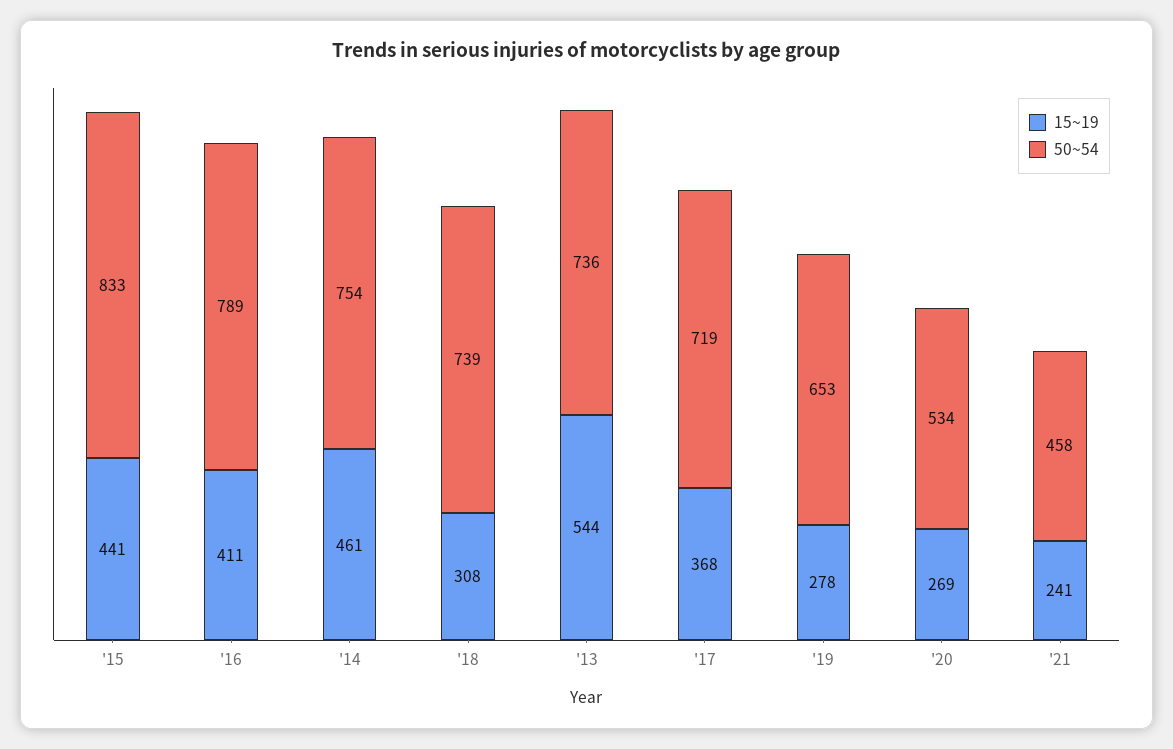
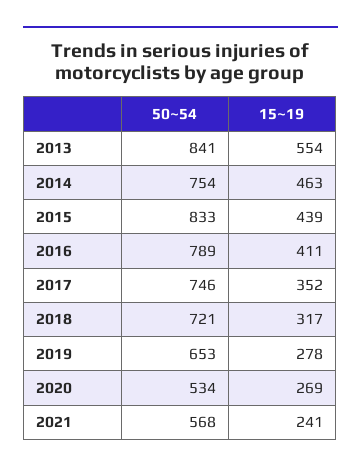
  {
    "15~19": {
-     "'15": 441,
+     "'15": 439,
      "'16": 411,
-     "'14": 461,
+     "'14": 463,
-     "'18": 308,
+     "'18": 317,
-     "'13": 544,
+     "'13": 554,
-     "'17": 368,
+     "'17": 352,
      "'19": 278,
      "'20": 269,
      "'21": 241
    },
    "50~54": {
      "'15": 833,
      "'16": 789,
      "'14": 754,
-     "'18": 739,
+     "'18": 721,
-     "'13": 736,
+     "'13": 841,
-     "'17": 719,
+     "'17": 746,
      "'19": 653,
      "'20": 534,
-     "'21": 458
+     "'21": 568
    }
  }

